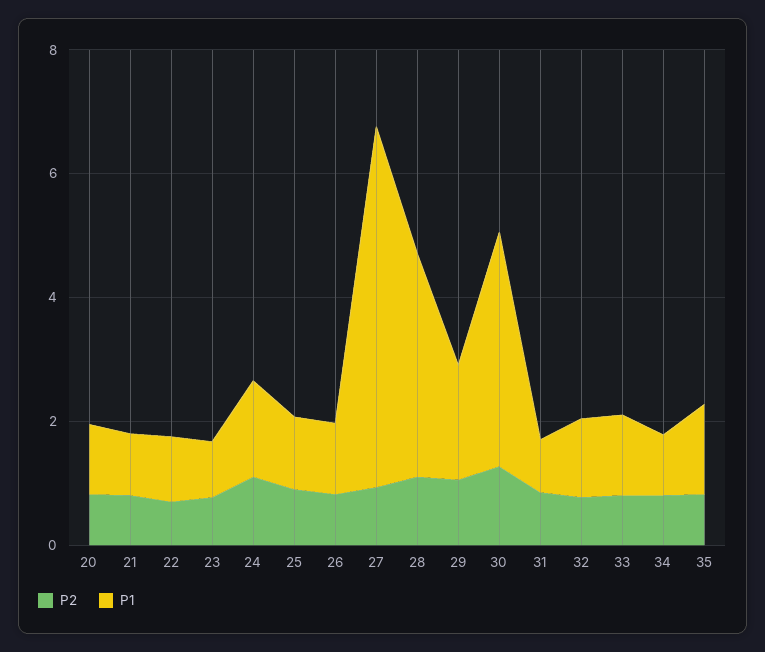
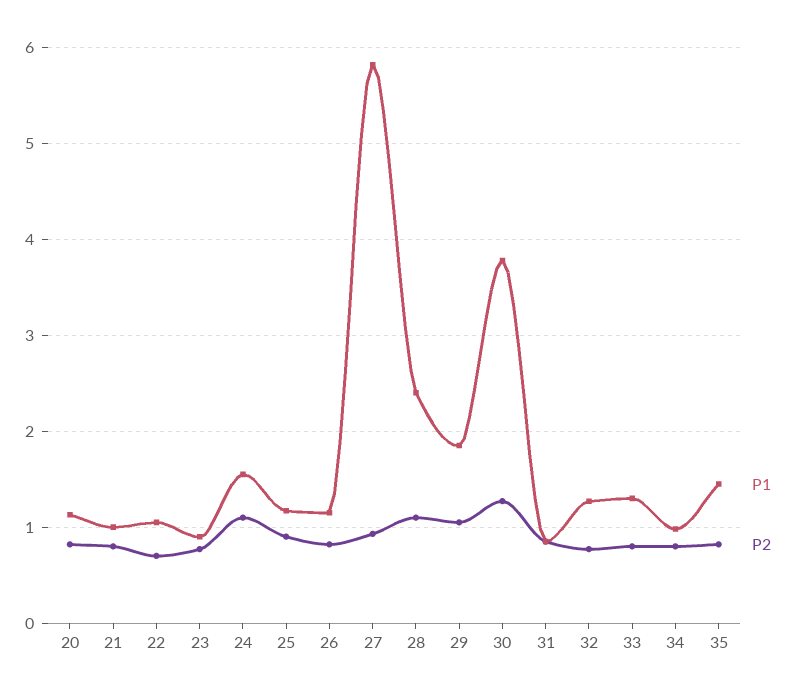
  {
    "P2": {
      "20": 0.8,
      "21": 0.8,
      "22": 0.7,
      "23": 0.8,
      "24": 1.1,
      "25": 0.9,
      "26": 0.8,
      "27": 0.9,
      "28": 1.1,
      "29": 1.1,
      "30": 1.3,
      "31": 0.9,
      "32": 0.8,
      "33": 0.8,
      "34": 0.8,
      "35": 0.8
    },
    "P1": {
      "20": 1.1,
      "21": 1,
      "22": 1.1,
      "23": 0.9,
      "24": 1.6,
      "25": 1.2,
      "26": 1.2,
      "27": 5.8,
-     "28": 3.5,
+     "28": 2.4,
      "29": 1.9,
      "30": 3.8,
      "31": 0.9,
      "32": 1.3,
      "33": 1.3,
      "34": 1,
      "35": 1.5
    }
  }

